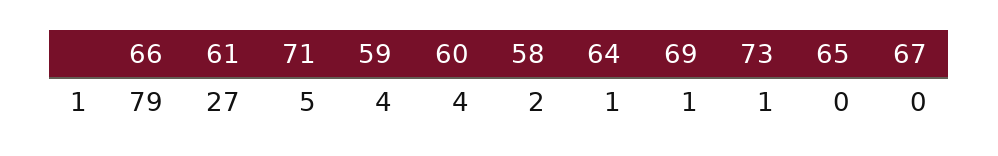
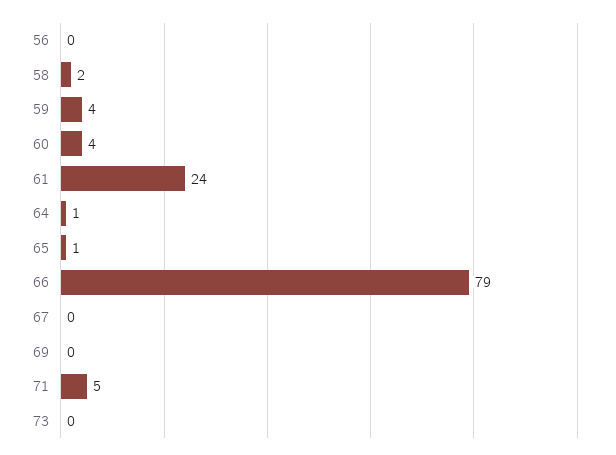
  {
    "66": 79,
-   "61": 27,
+   "61": 24,
    "71": 5,
    "59": 4,
    "60": 4,
    "58": 2,
    "64": 1,
-   "69": 1,
+   "69": 0,
-   "73": 1,
+   "73": 0,
-   "65": 0,
+   "65": 1,
-   "67": 0
+   "67": 0,
+   "56": 0
  }

